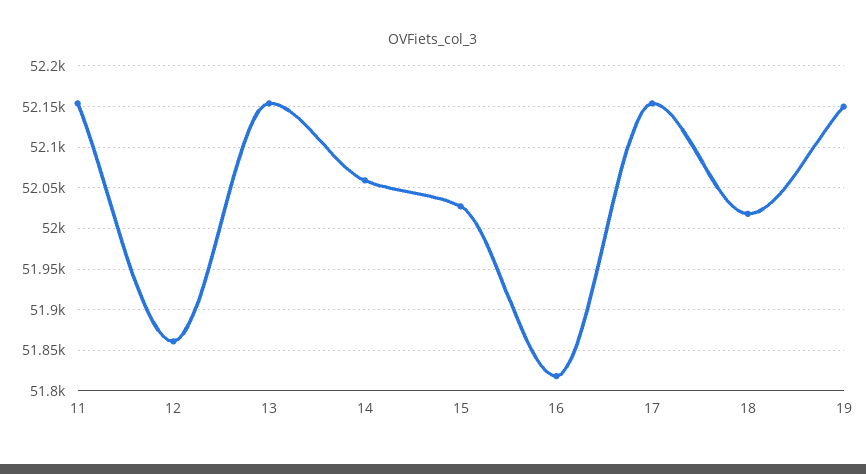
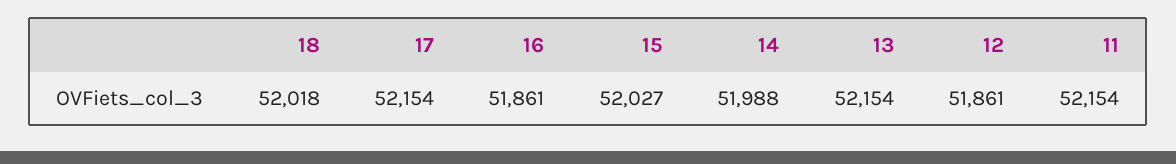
  {
    "11": 52154,
    "12": 51861,
    "13": 52154,
-   "14": 52060,
+   "14": 51988,
    "15": 52027,
-   "16": 51820,
+   "16": 51861,
    "17": 52154,
-   "18": 52018,
+   "18": 52018
-   "19": 52150
  }

